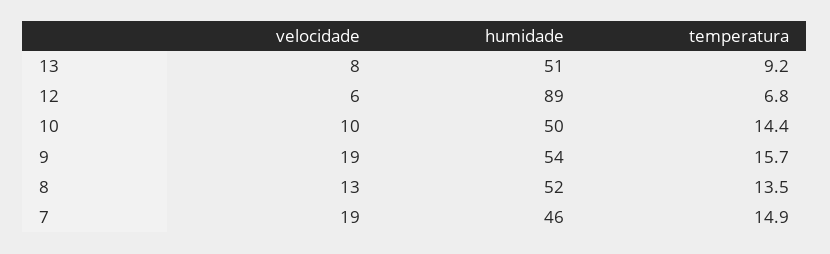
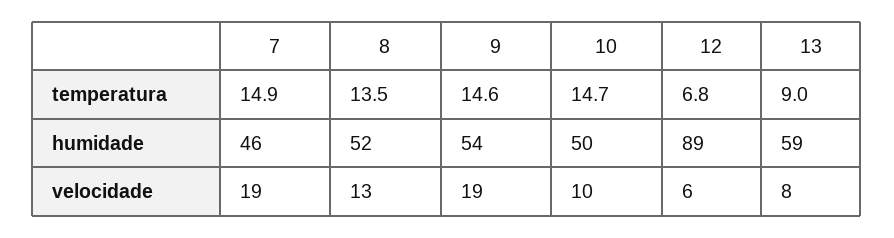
  {
    "velocidade": {
      "13": 8,
      "12": 6,
      "10": 10,
      "9": 19,
      "8": 13,
      "7": 19
    },
    "humidade": {
-     "13": 51,
+     "13": 59,
      "12": 89,
      "10": 50,
      "9": 54,
      "8": 52,
      "7": 46
    },
    "temperatura": {
-     "13": 9.2,
+     "13": 9,
      "12": 6.8,
-     "10": 14.4,
+     "10": 14.7,
-     "9": 15.7,
+     "9": 14.6,
      "8": 13.5,
      "7": 14.9
    }
  }

